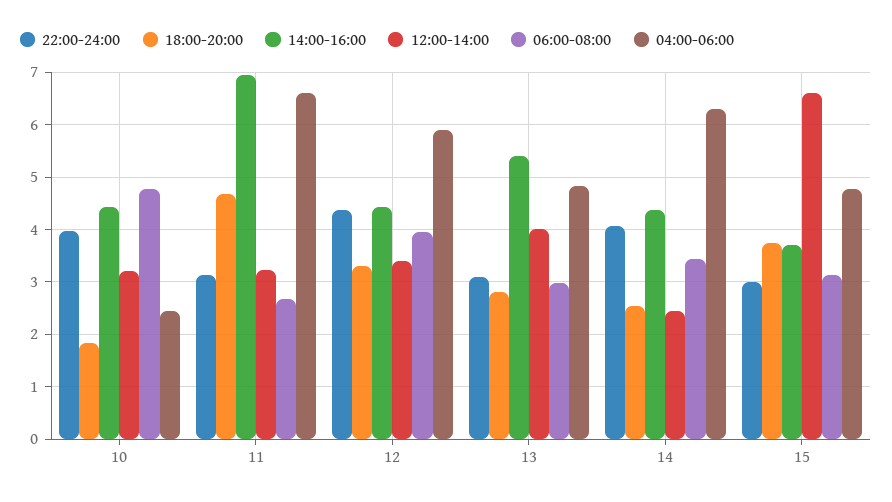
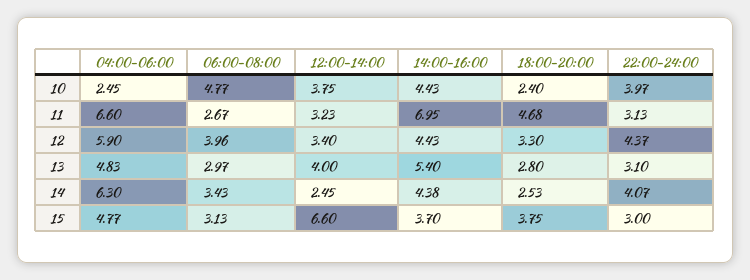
  {
    "22:00-24:00": {
      "10": 3.97,
      "11": 3.13,
      "12": 4.37,
      "13": 3.1,
      "14": 4.07,
      "15": 3
    },
    "18:00-20:00": {
-     "10": 1.8,
+     "10": 2.4,
      "11": 4.68,
      "12": 3.3,
      "13": 2.8,
      "14": 2.53,
      "15": 3.75
    },
    "14:00-16:00": {
      "10": 4.43,
      "11": 6.95,
      "12": 4.43,
      "13": 5.4,
      "14": 4.38,
      "15": 3.7
    },
    "12:00-14:00": {
-     "10": 3.2,
+     "10": 3.75,
      "11": 3.23,
      "12": 3.4,
      "13": 4,
      "14": 2.45,
      "15": 6.6
    },
    "06:00-08:00": {
      "10": 4.77,
      "11": 2.67,
      "12": 3.96,
      "13": 2.97,
      "14": 3.43,
      "15": 3.13
    },
    "04:00-06:00": {
      "10": 2.45,
      "11": 6.6,
      "12": 5.9,
      "13": 4.83,
      "14": 6.3,
      "15": 4.77
    }
  }

